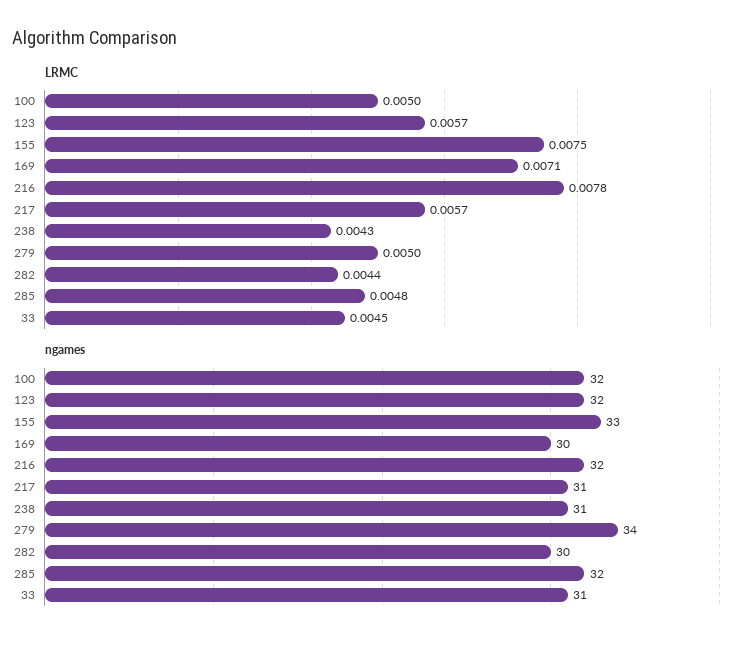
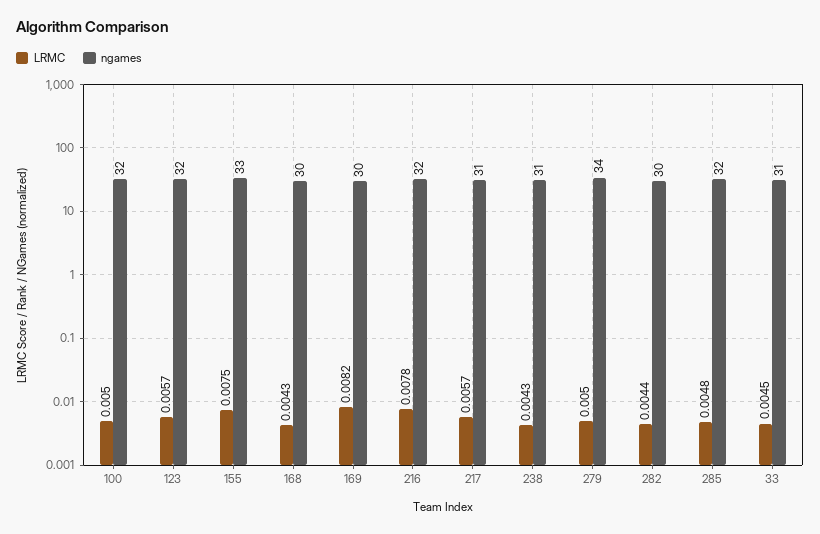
  {
    "LRMC": {
      "100": 0.005,
      "123": 0.0057,
      "155": 0.0075,
-     "169": 0.0071,
+     "169": 0.0082,
      "216": 0.0078,
      "217": 0.0057,
      "238": 0.0043,
      "279": 0.005,
      "282": 0.0044,
      "285": 0.0048,
-     "33": 0.0045
+     "33": 0.0045,
+     "168": 0.0043
    },
    "ngames": {
      "100": 32,
      "123": 32,
      "155": 33,
      "169": 30,
      "216": 32,
      "217": 31,
      "238": 31,
      "279": 34,
      "282": 30,
      "285": 32,
-     "33": 31
+     "33": 31,
+     "168": 30
    }
  }

